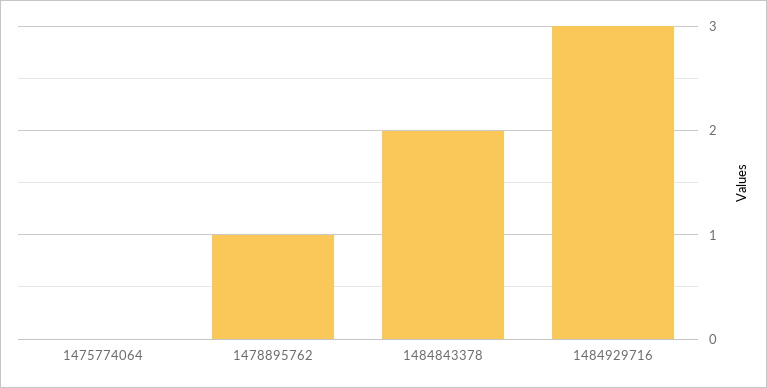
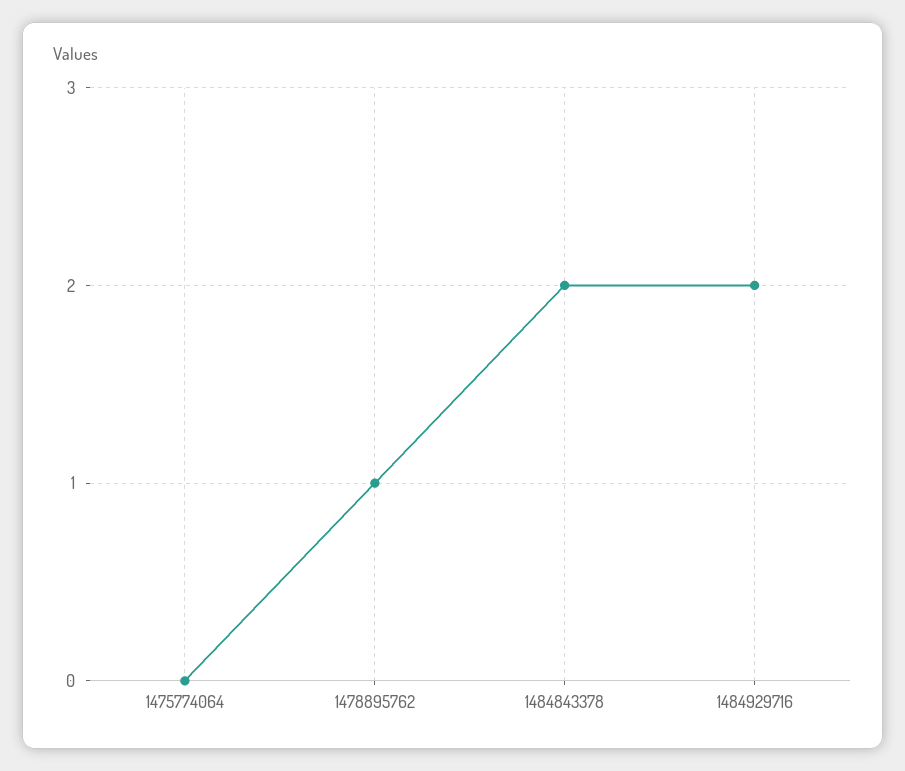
  {
    "1475774064": 0,
    "1478895762": 1,
    "1484843378": 2,
-   "1484929716": 3
+   "1484929716": 2
  }

